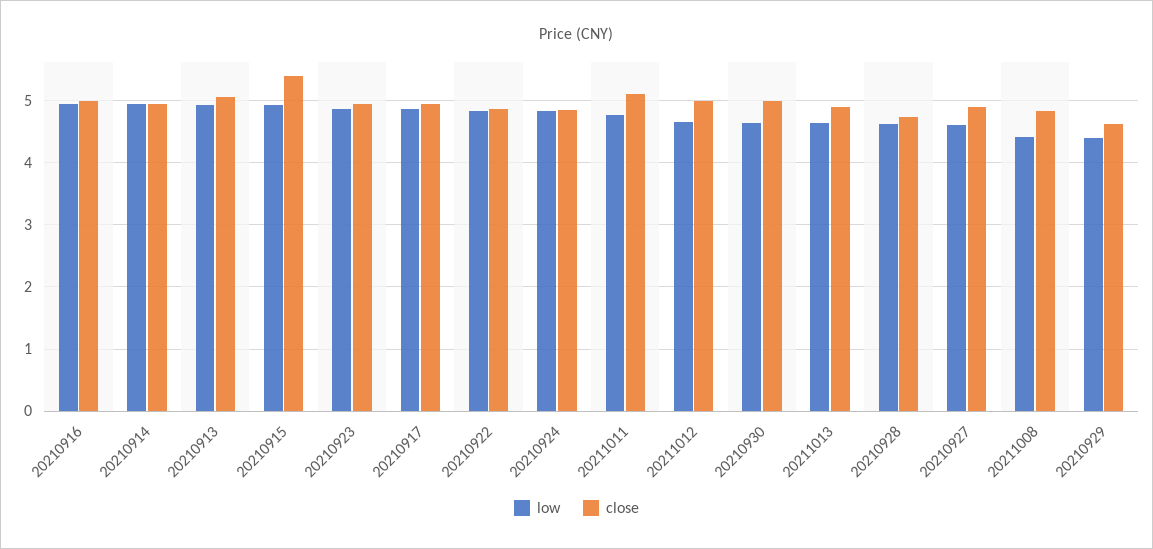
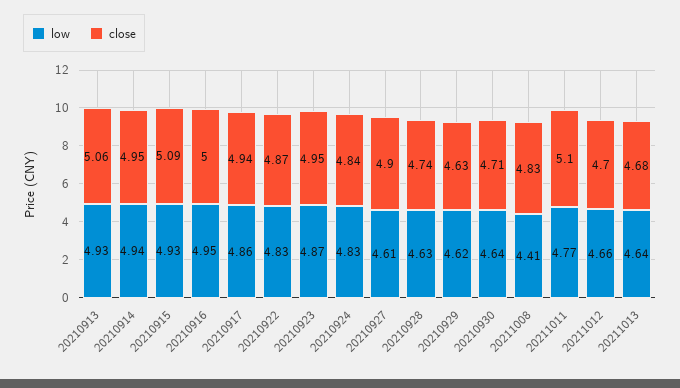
  {
    "low": {
      "20210916": 4.95,
      "20210914": 4.94,
      "20210913": 4.93,
      "20210915": 4.93,
      "20210923": 4.87,
      "20210917": 4.86,
      "20210922": 4.83,
      "20210924": 4.83,
      "20211011": 4.77,
      "20211012": 4.66,
      "20210930": 4.64,
      "20211013": 4.64,
      "20210928": 4.63,
      "20210927": 4.61,
      "20211008": 4.41,
-     "20210929": 4.4
+     "20210929": 4.62
    },
    "close": {
      "20210916": 5,
      "20210914": 4.95,
      "20210913": 5.06,
-     "20210915": 5.4,
+     "20210915": 5.09,
      "20210923": 4.95,
      "20210917": 4.94,
      "20210922": 4.87,
      "20210924": 4.84,
      "20211011": 5.1,
-     "20211012": 5,
+     "20211012": 4.7,
-     "20210930": 5,
+     "20210930": 4.71,
-     "20211013": 4.9,
+     "20211013": 4.68,
      "20210928": 4.74,
      "20210927": 4.9,
      "20211008": 4.83,
      "20210929": 4.63
    }
  }

